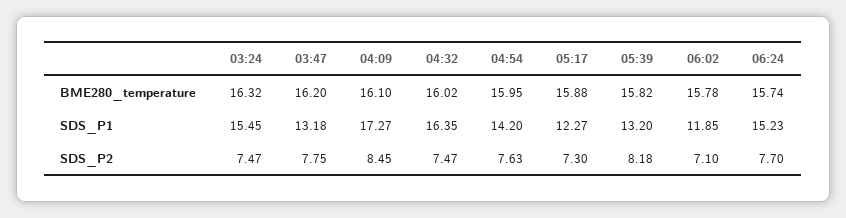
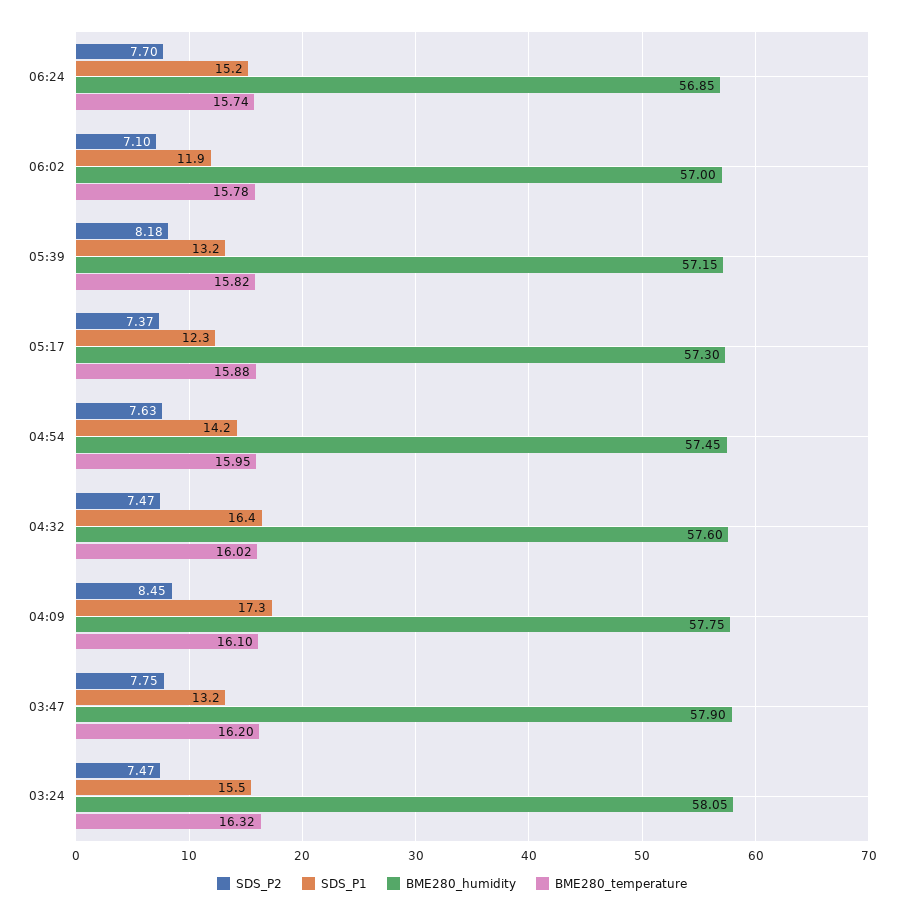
  {
    "BME280_temperature": {
      "03:24": 16.32,
      "03:47": 16.2,
      "04:09": 16.1,
      "04:32": 16.02,
      "04:54": 15.95,
      "05:17": 15.88,
      "05:39": 15.82,
      "06:02": 15.78,
      "06:24": 15.74
    },
    "SDS_P1": {
      "03:24": 15.45,
      "03:47": 13.18,
      "04:09": 17.27,
      "04:32": 16.35,
      "04:54": 14.2,
      "05:17": 12.27,
      "05:39": 13.2,
      "06:02": 11.85,
      "06:24": 15.23
    },
    "SDS_P2": {
      "03:24": 7.47,
      "03:47": 7.75,
      "04:09": 8.45,
      "04:32": 7.47,
      "04:54": 7.63,
-     "05:17": 7.3,
+     "05:17": 7.37,
      "05:39": 8.18,
      "06:02": 7.1,
      "06:24": 7.7
-   }
+   },
+   "BME280_humidity": {
+     "06:24": 56.85,
+     "06:02": 57,
+     "05:39": 57.15,
+     "05:17": 57.3,
+     "04:54": 57.45,
+     "04:32": 57.6,
+     "04:09": 57.75,
+     "03:47": 57.9,
+     "03:24": 58.05
+   }
  }

